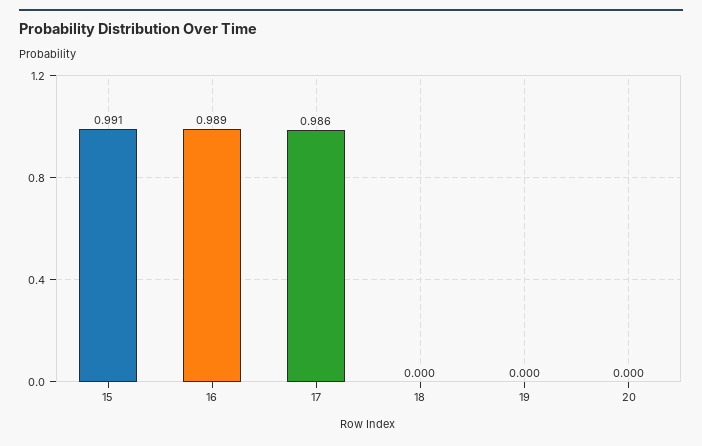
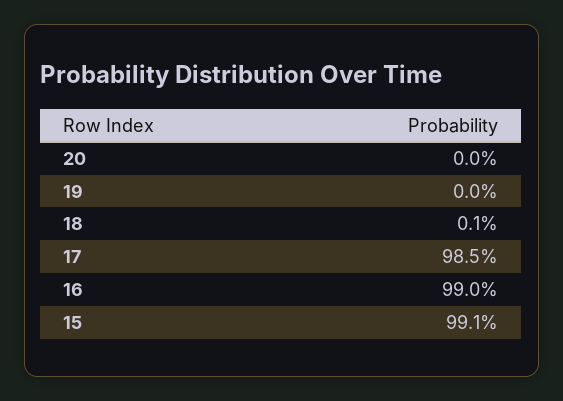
  {
    "15": 0.991,
-   "16": 0.989,
+   "16": 0.99,
-   "17": 0.986,
+   "17": 0.985,
-   "18": 0,
+   "18": 0.001,
    "19": 0,
    "20": 0
  }

